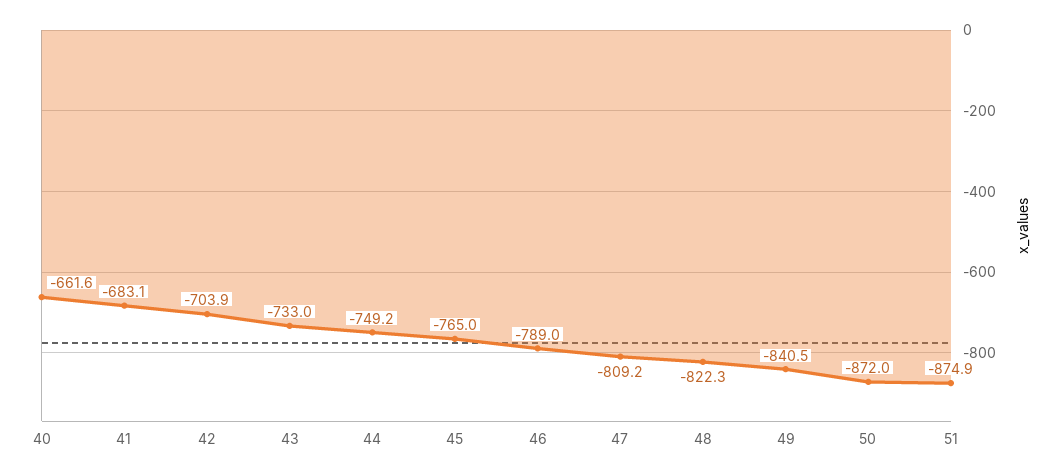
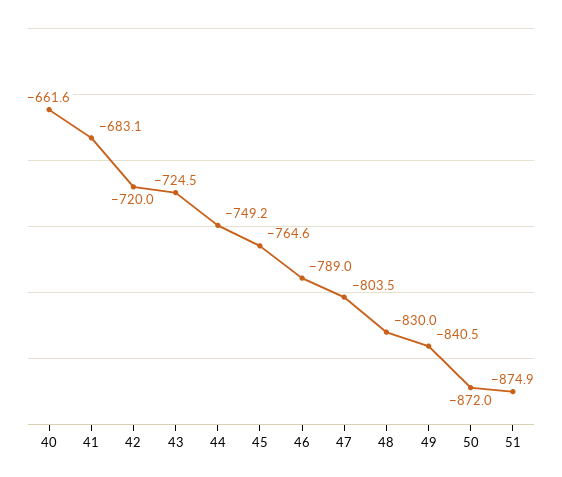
  {
    "40": -661.6,
    "41": -683.1,
-   "42": -703.9,
+   "42": -720,
-   "43": -733,
+   "43": -724.5,
    "44": -749.2,
-   "45": -765,
+   "45": -764.6,
    "46": -789,
-   "47": -809.2,
+   "47": -803.5,
-   "48": -822.3,
+   "48": -830,
    "49": -840.5,
    "50": -872,
    "51": -874.9
  }

